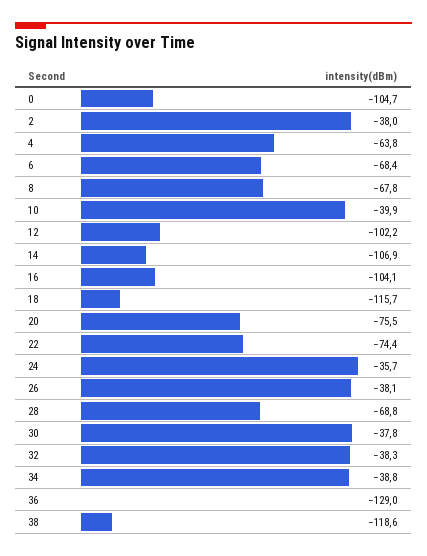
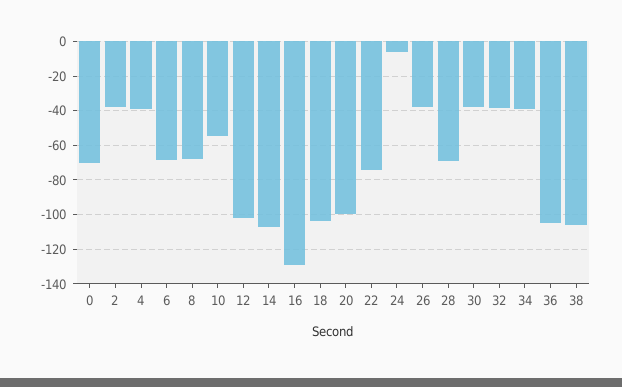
  {
-   "0": -104.7,
+   "0": -70,
    "2": -38,
-   "4": -63.8,
+   "4": -40,
    "6": -68.4,
    "8": -67.8,
-   "10": -39.9,
+   "10": -55,
    "12": -102.2,
    "14": -106.9,
-   "16": -104.1,
+   "16": -130,
-   "18": -115.7,
+   "18": -105,
-   "20": -75.5,
+   "20": -100,
    "22": -74.4,
-   "24": -35.7,
+   "24": -5,
    "26": -38.1,
    "28": -68.8,
    "30": -37.8,
    "32": -38.3,
    "34": -38.8,
-   "36": -129,
+   "36": -105,
-   "38": -118.6
+   "38": -105
  }

